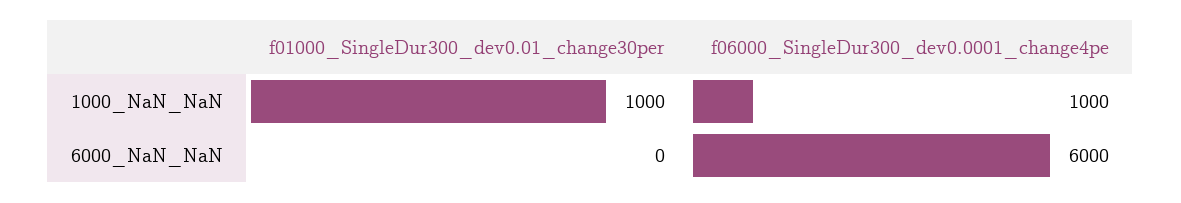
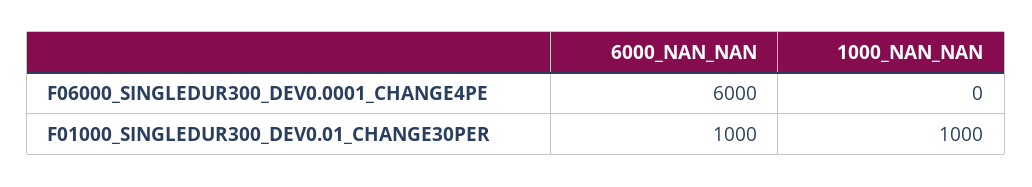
  {
    "f01000_SingleDur300_dev0.01_change30per": {
      "1000_NaN_NaN": 1000,
-     "6000_NaN_NaN": 0
+     "6000_NaN_NaN": 1000
    },
    "f06000_SingleDur300_dev0.0001_change4pe": {
-     "1000_NaN_NaN": 1000,
+     "1000_NaN_NaN": 0,
      "6000_NaN_NaN": 6000
    }
  }

